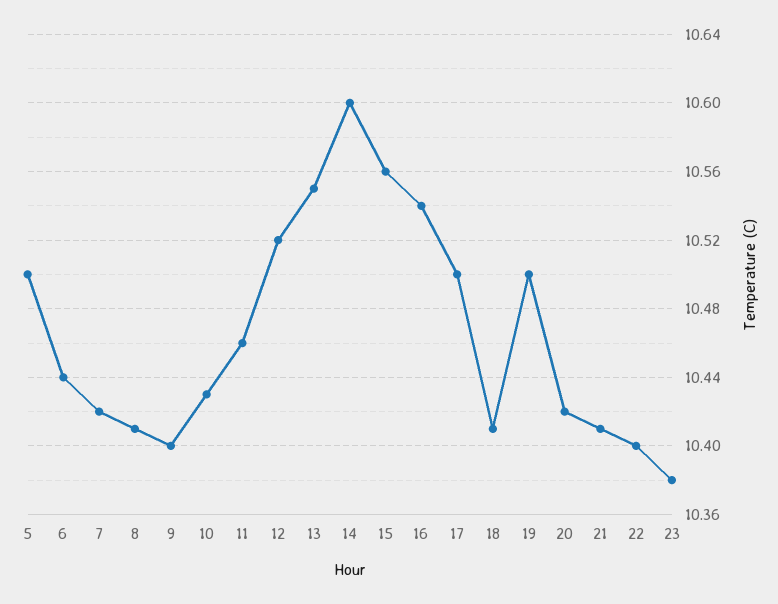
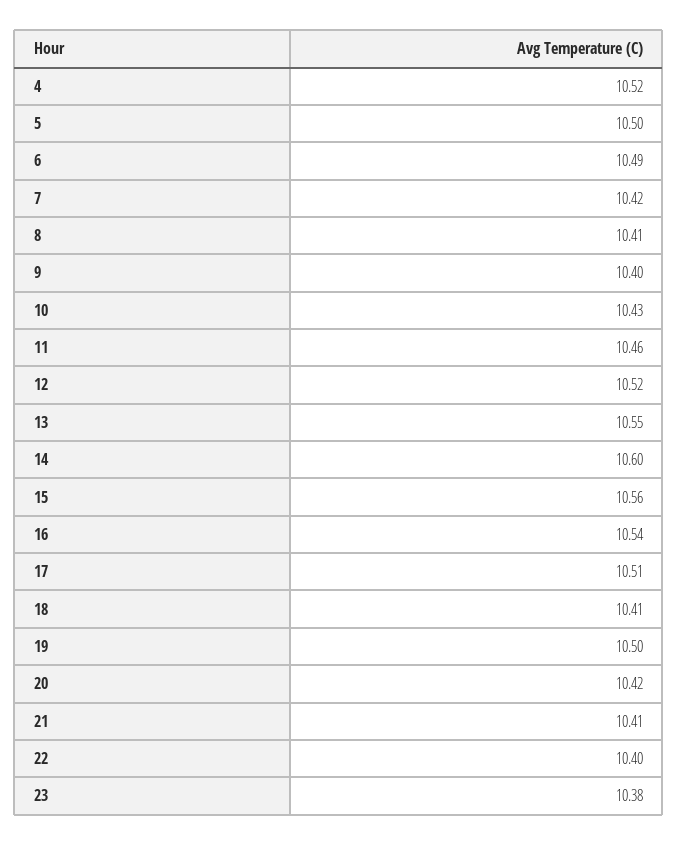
  {
    "5": 10.5,
-   "6": 10.44,
+   "6": 10.49,
    "7": 10.42,
    "8": 10.41,
    "9": 10.4,
    "10": 10.43,
    "11": 10.46,
    "12": 10.52,
    "13": 10.55,
    "14": 10.6,
    "15": 10.56,
    "16": 10.54,
-   "17": 10.5,
+   "17": 10.51,
    "18": 10.41,
    "19": 10.5,
    "20": 10.42,
    "21": 10.41,
    "22": 10.4,
-   "23": 10.38
+   "23": 10.38,
+   "4": 10.52
  }

